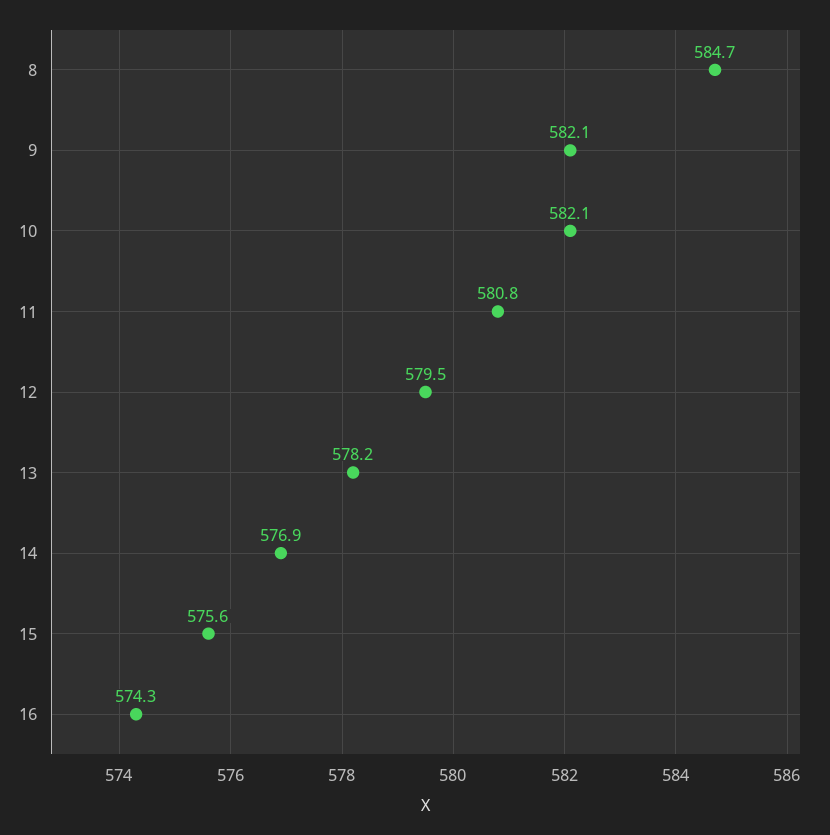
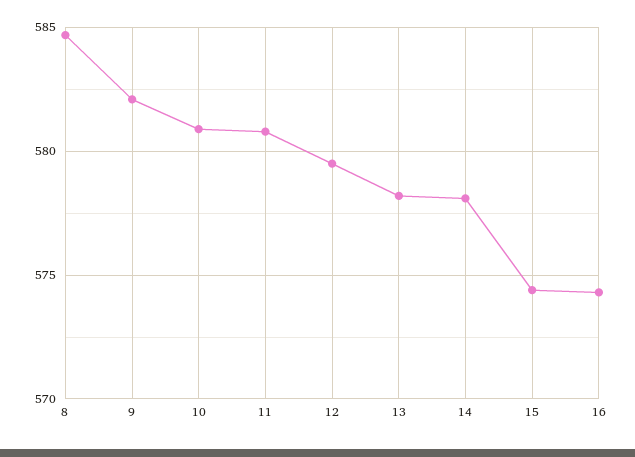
  {
    "8": 584.7,
    "9": 582.1,
-   "10": 582.1,
+   "10": 581,
    "11": 580.8,
    "12": 579.5,
    "13": 578.2,
-   "14": 576.9,
+   "14": 578,
-   "15": 575.6,
+   "15": 574.5,
    "16": 574.3
  }

